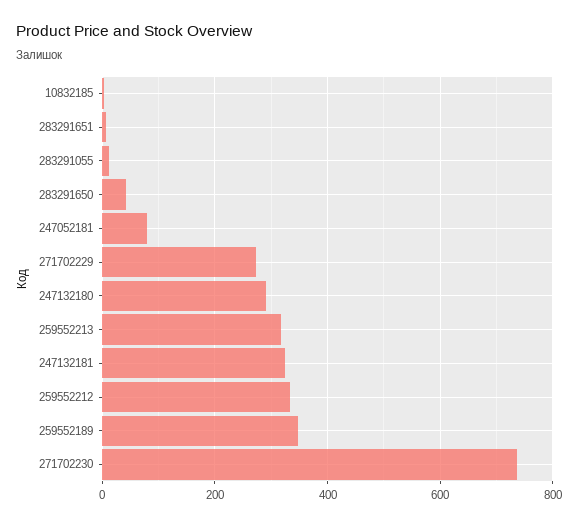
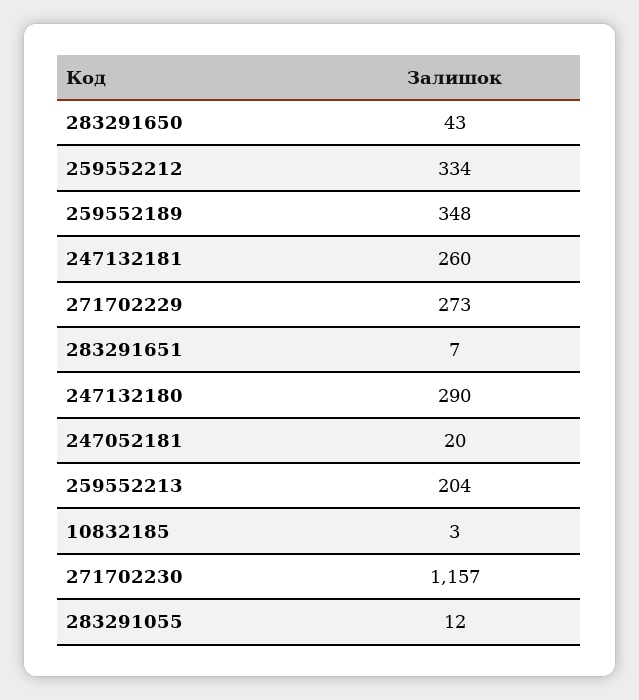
  {
    "10832185": 3,
    "283291651": 7,
    "283291055": 12,
    "283291650": 43,
-   "247052181": 80,
+   "247052181": 20,
    "271702229": 273,
    "247132180": 290,
-   "259552213": 320,
+   "259552213": 204,
-   "247132181": 320,
+   "247132181": 260,
    "259552212": 334,
    "259552189": 348,
-   "271702230": 740
+   "271702230": 1157
  }

